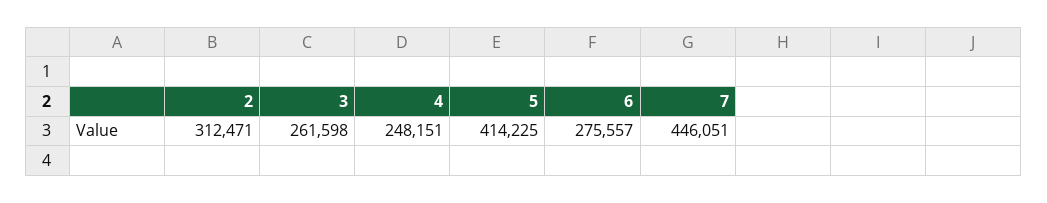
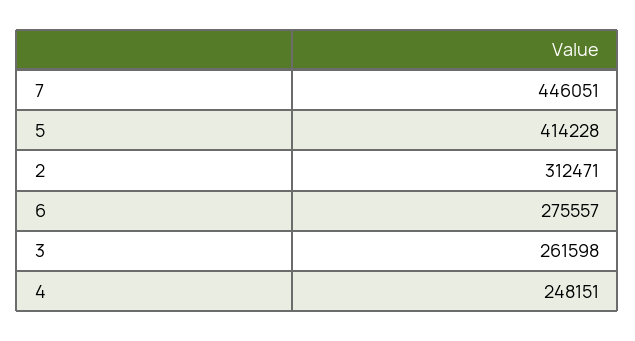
  {
    "2": 312471,
    "3": 261598,
    "4": 248151,
-   "5": 414225,
+   "5": 414228,
    "6": 275557,
    "7": 446051
  }

